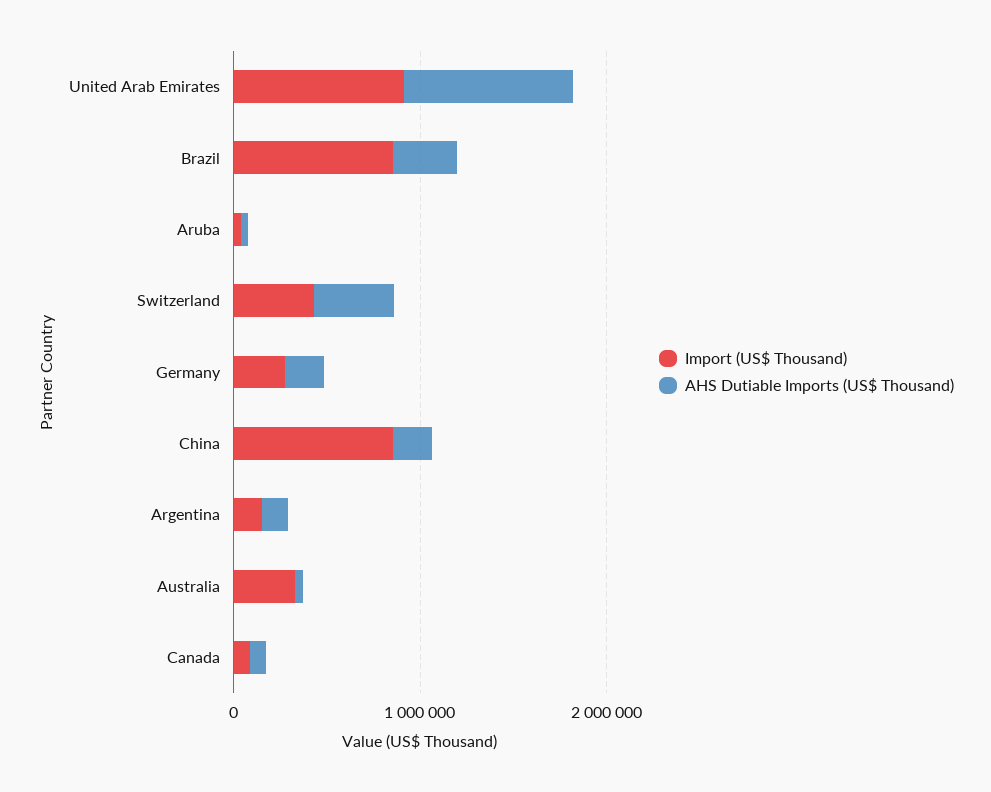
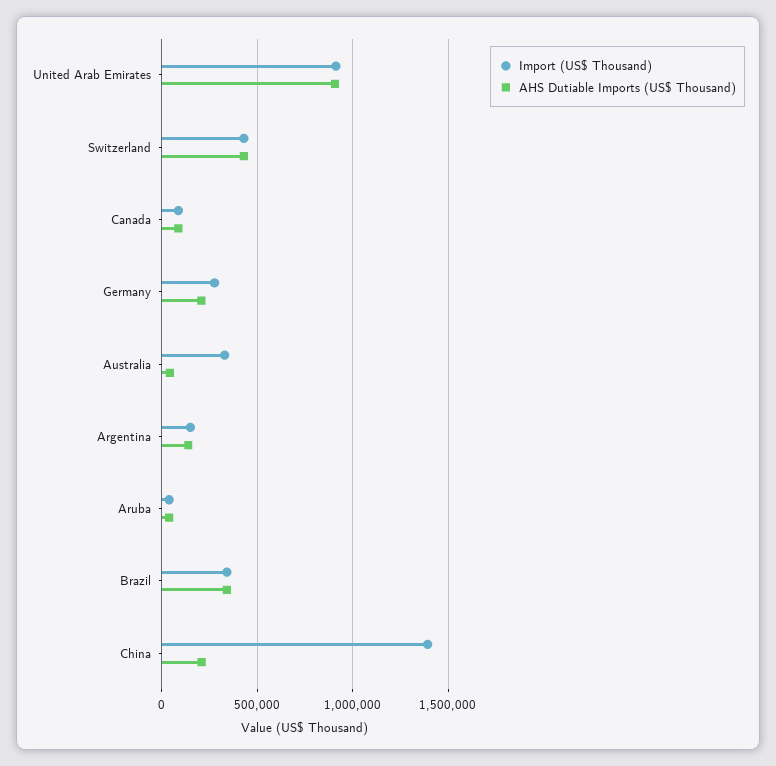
  {
    "Import (US$ Thousand)": {
      "United Arab Emirates": 900000,
-     "Brazil": 800000,
+     "Brazil": 350000,
      "Aruba": 50000,
      "Switzerland": 450000,
      "Germany": 300000,
-     "China": 800000,
+     "China": 1400000,
      "Argentina": 150000,
      "Australia": 350000,
      "Canada": 100000
    },
    "AHS Dutiable Imports (US$ Thousand)": {
      "United Arab Emirates": 900000,
      "Brazil": 350000,
      "Aruba": 50000,
      "Switzerland": 450000,
      "Germany": 200000,
      "China": 200000,
      "Argentina": 150000,
      "Australia": 50000,
      "Canada": 100000
    }
  }

